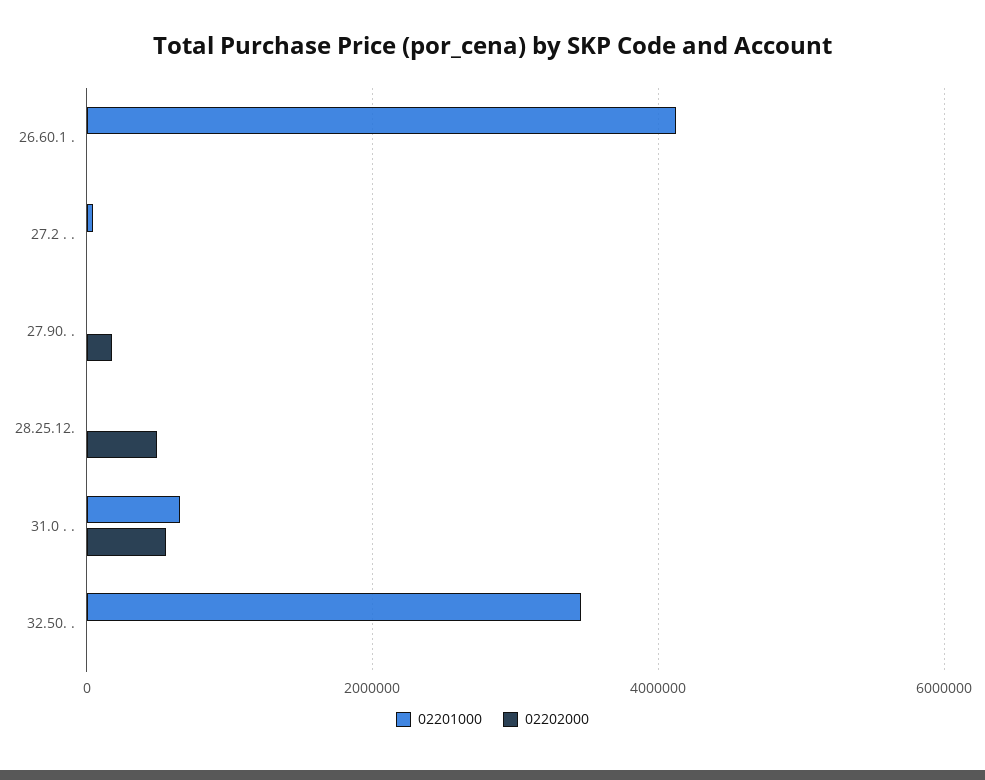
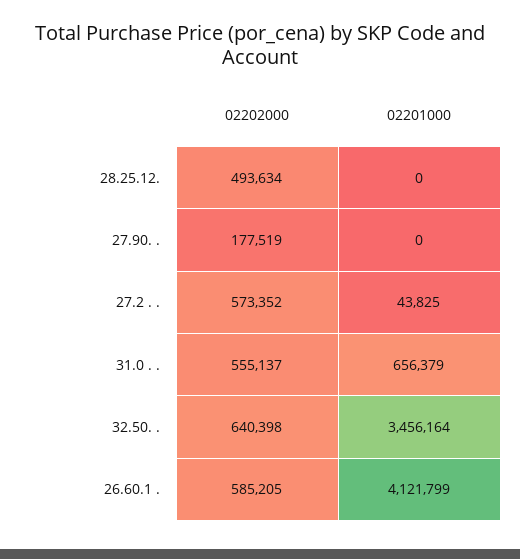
  {
    "02201000": {
      "26.60.1 .": 4121799,
      "27.2 . .": 43825,
      "27.90. .": 0,
      "28.25.12.": 0,
      "31.0 . .": 656379,
      "32.50. .": 3456164
    },
    "02202000": {
-     "26.60.1 .": 0,
+     "26.60.1 .": 585205,
-     "27.2 . .": 0,
+     "27.2 . .": 573352,
      "27.90. .": 177519,
      "28.25.12.": 493634,
      "31.0 . .": 555137,
-     "32.50. .": 0
+     "32.50. .": 640398
    }
  }

